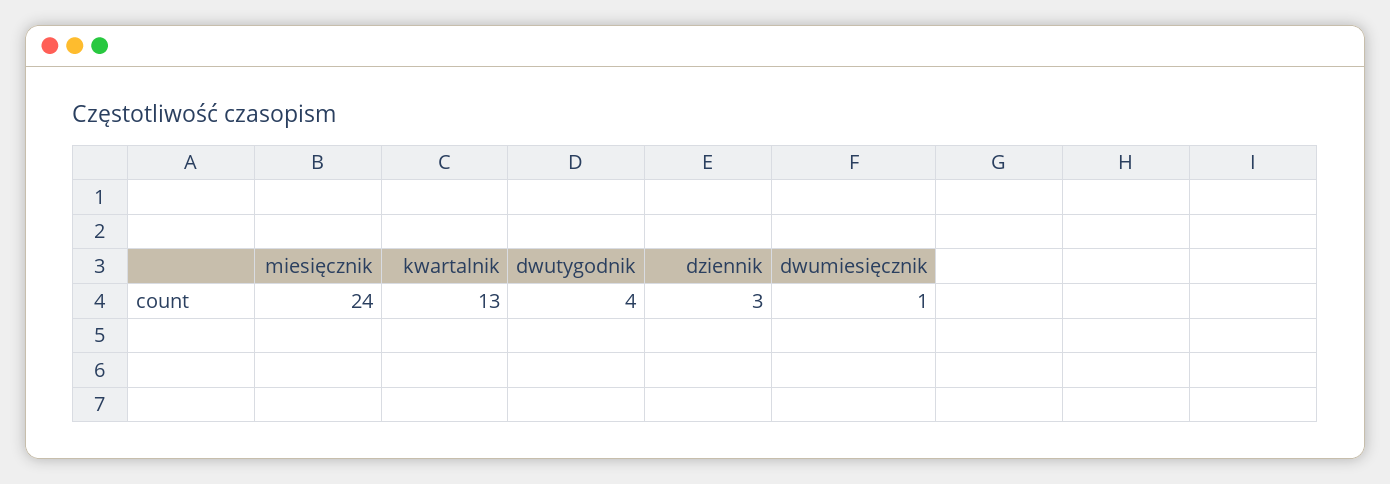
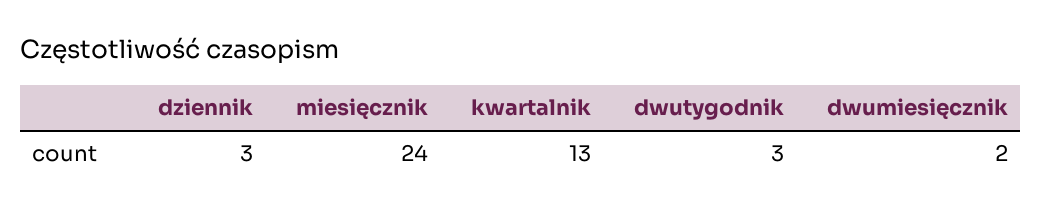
  {
    "miesięcznik": 24,
    "kwartalnik": 13,
-   "dwutygodnik": 4,
+   "dwutygodnik": 3,
    "dziennik": 3,
-   "dwumiesięcznik": 1
+   "dwumiesięcznik": 2
  }

